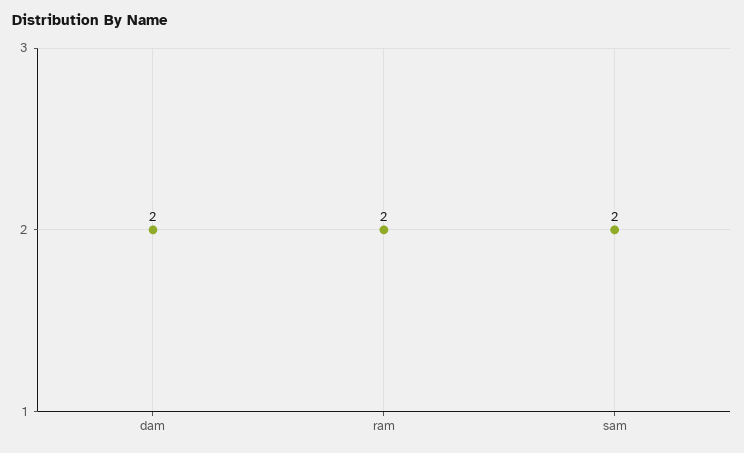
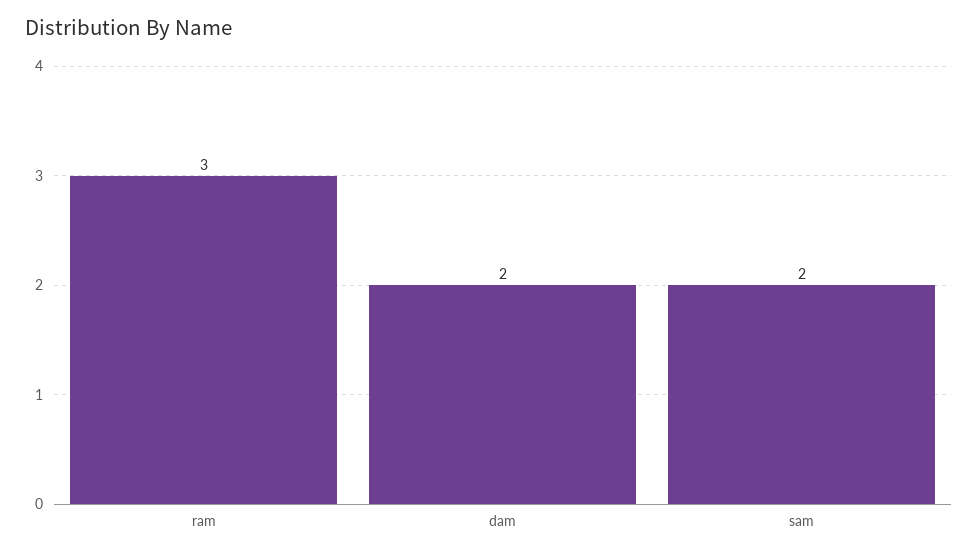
  {
    "dam": 2,
-   "ram": 2,
+   "ram": 3,
    "sam": 2
  }

